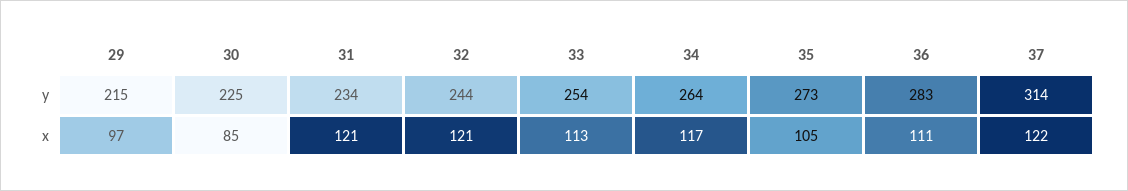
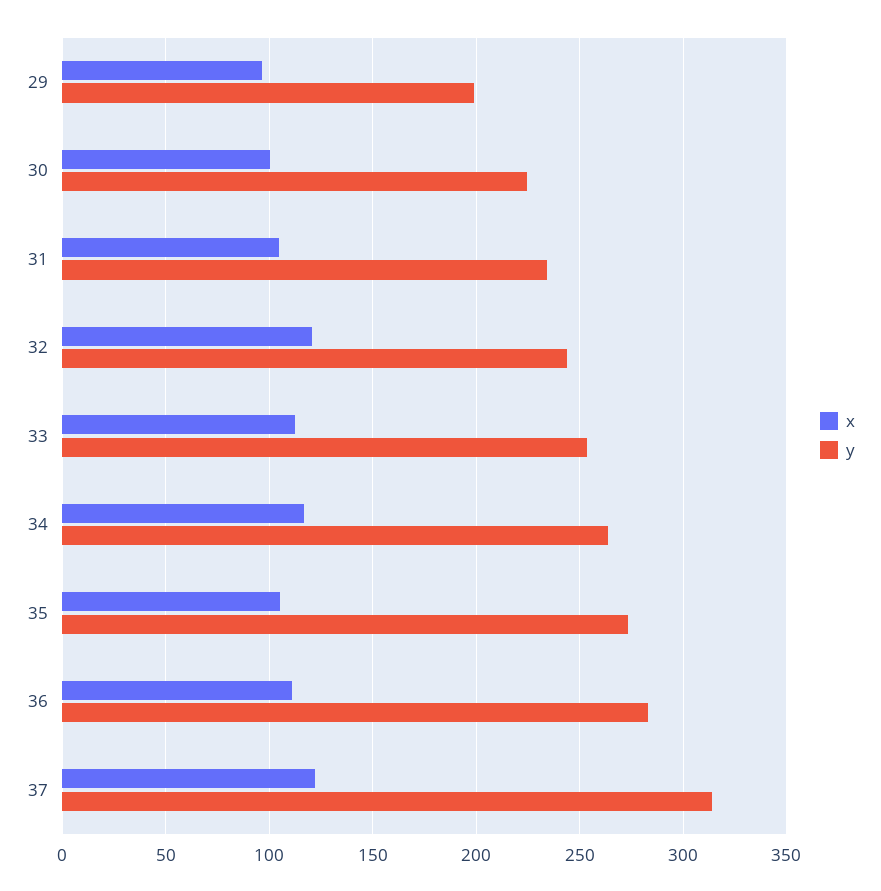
  {
    "y": {
-     "29": 215,
+     "29": 200,
      "30": 225,
      "31": 234,
      "32": 244,
      "33": 254,
      "34": 264,
      "35": 273,
      "36": 283,
      "37": 314
    },
    "x": {
      "29": 97,
-     "30": 85,
+     "30": 100,
-     "31": 121,
+     "31": 105,
      "32": 121,
      "33": 113,
      "34": 117,
      "35": 105,
      "36": 111,
      "37": 122
    }
  }

